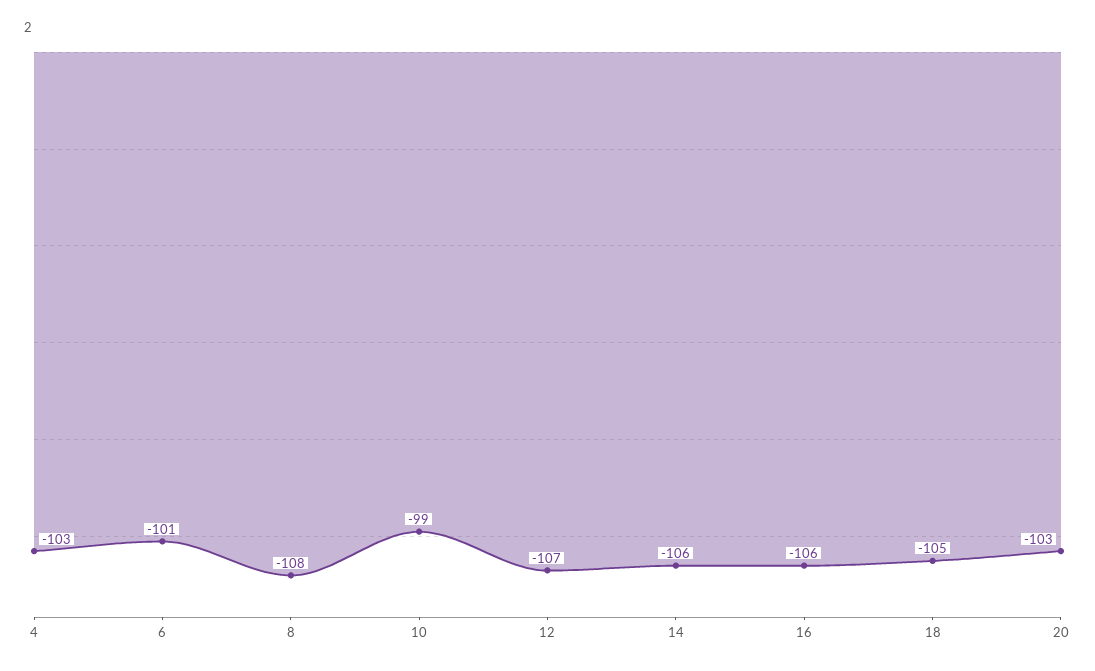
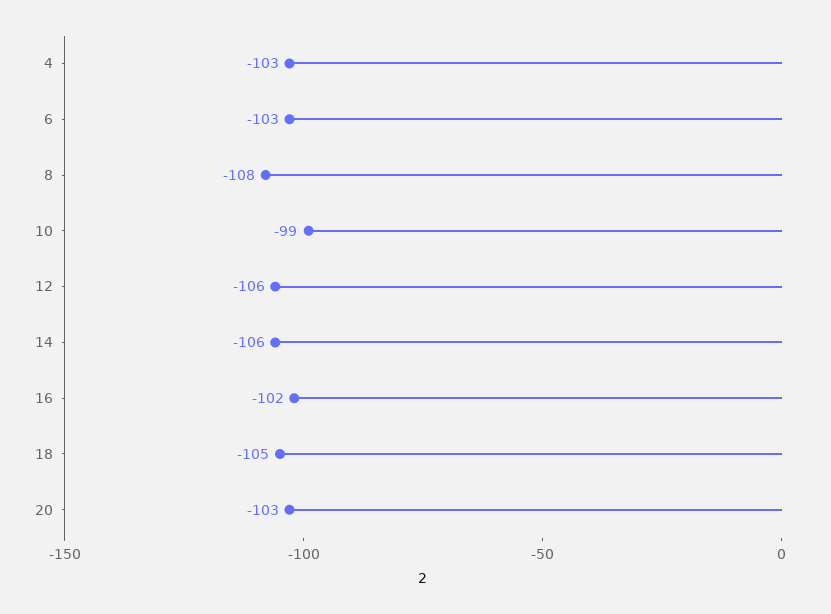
  {
    "4": -103,
-   "6": -101,
+   "6": -103,
    "8": -108,
    "10": -99,
-   "12": -107,
+   "12": -106,
    "14": -106,
-   "16": -106,
+   "16": -102,
    "18": -105,
    "20": -103
  }

